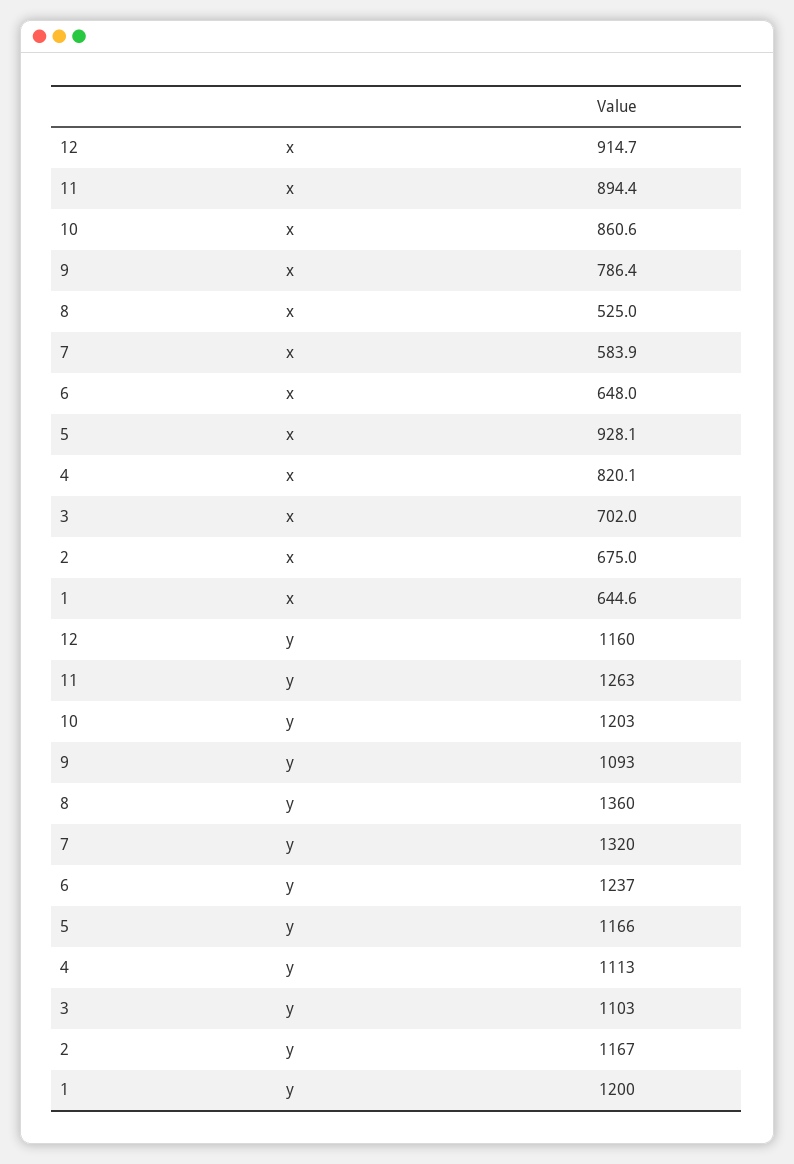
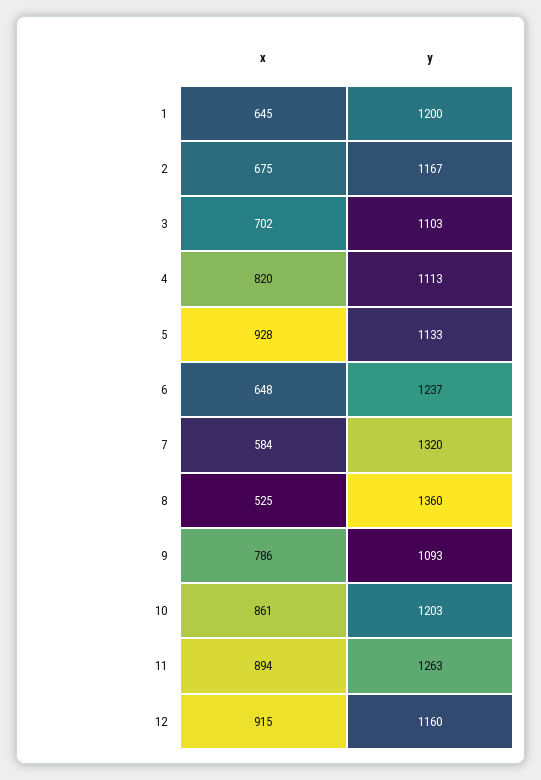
  {
    "12": {
      "x": 914.7,
      "y": 1160
    },
    "11": {
      "x": 894.4,
      "y": 1263
    },
    "10": {
      "x": 860.6,
      "y": 1203
    },
    "9": {
      "x": 786.4,
      "y": 1093
    },
    "8": {
      "x": 525,
      "y": 1360
    },
    "7": {
      "x": 583.9,
      "y": 1320
    },
    "6": {
      "x": 648,
      "y": 1237
    },
    "5": {
      "x": 928.1,
-     "y": 1166
+     "y": 1133
    },
    "4": {
      "x": 820.1,
      "y": 1113
    },
    "3": {
      "x": 702,
      "y": 1103
    },
    "2": {
      "x": 675,
      "y": 1167
    },
    "1": {
      "x": 644.6,
      "y": 1200
    }
  }

